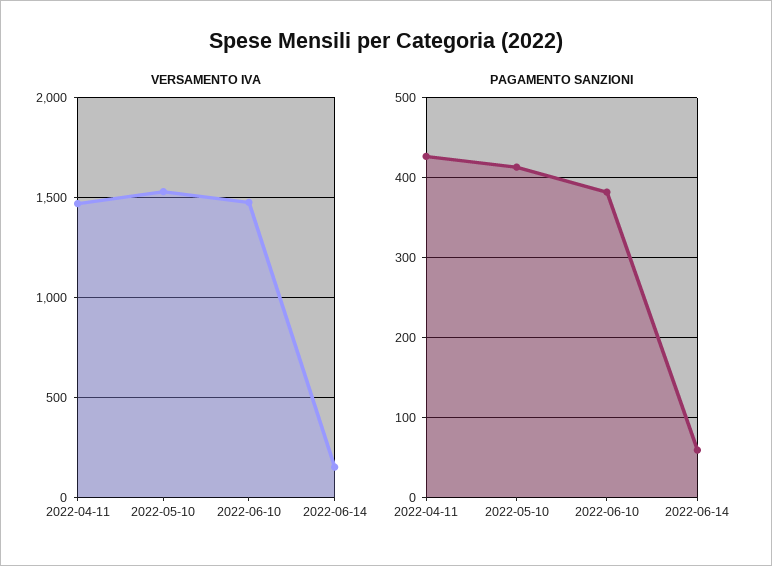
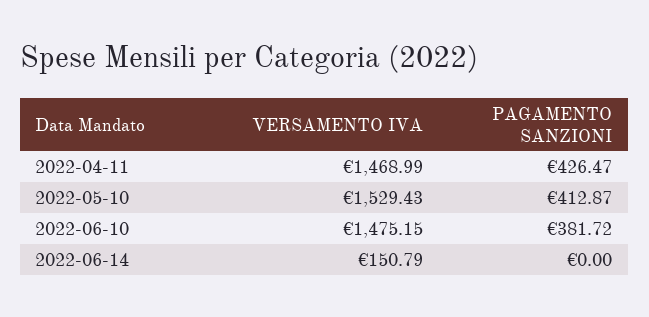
  {
    "VERSAMENTO IVA": {
      "2022-04-11": 1468.99,
      "2022-05-10": 1529.43,
      "2022-06-10": 1475.15,
      "2022-06-14": 150.79
    },
    "PAGAMENTO SANZIONI": {
      "2022-04-11": 426.47,
      "2022-05-10": 412.87,
      "2022-06-10": 381.72,
-     "2022-06-14": 60
+     "2022-06-14": 0
    }
  }

